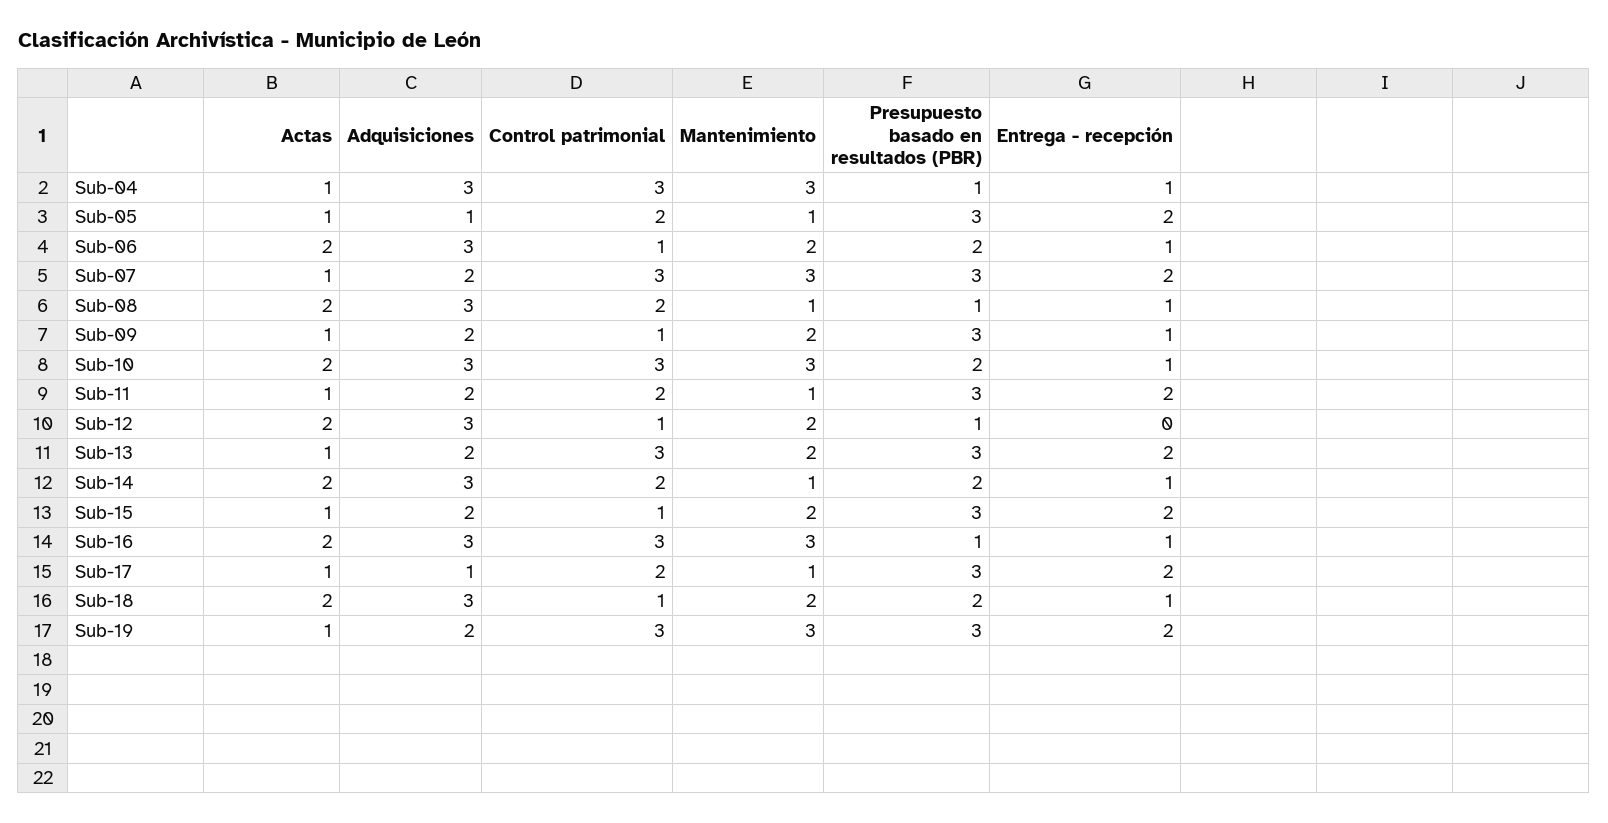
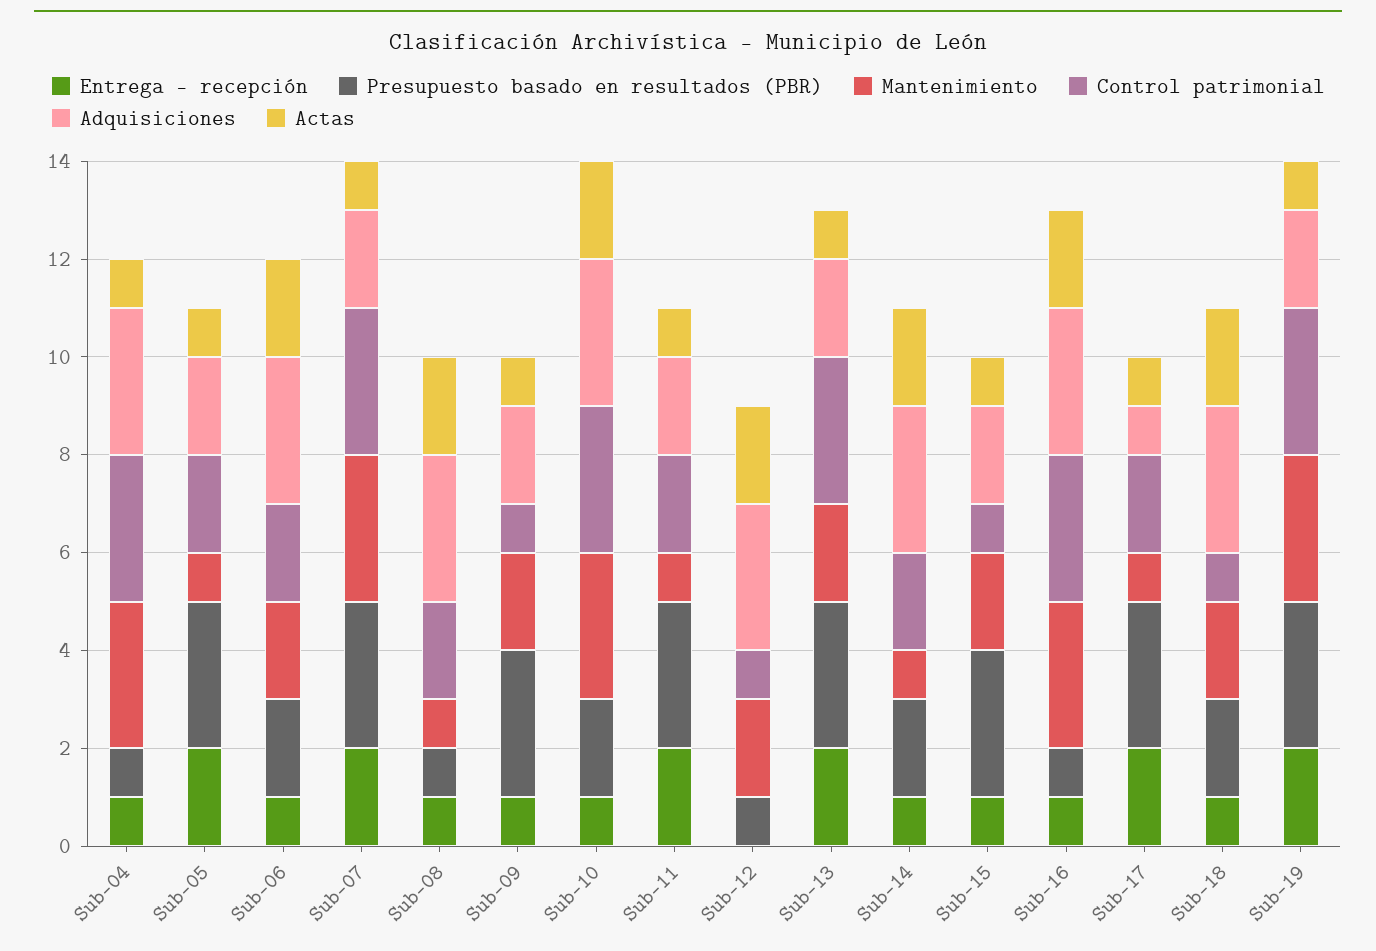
  {
    "Actas": {
      "Sub-04": 1,
      "Sub-05": 1,
      "Sub-06": 2,
      "Sub-07": 1,
      "Sub-08": 2,
      "Sub-09": 1,
      "Sub-10": 2,
      "Sub-11": 1,
      "Sub-12": 2,
      "Sub-13": 1,
      "Sub-14": 2,
      "Sub-15": 1,
      "Sub-16": 2,
      "Sub-17": 1,
      "Sub-18": 2,
      "Sub-19": 1
    },
    "Adquisiciones": {
      "Sub-04": 3,
-     "Sub-05": 1,
+     "Sub-05": 2,
      "Sub-06": 3,
      "Sub-07": 2,
      "Sub-08": 3,
      "Sub-09": 2,
      "Sub-10": 3,
      "Sub-11": 2,
      "Sub-12": 3,
      "Sub-13": 2,
      "Sub-14": 3,
      "Sub-15": 2,
      "Sub-16": 3,
      "Sub-17": 1,
      "Sub-18": 3,
      "Sub-19": 2
    },
    "Control patrimonial": {
      "Sub-04": 3,
      "Sub-05": 2,
-     "Sub-06": 1,
+     "Sub-06": 2,
      "Sub-07": 3,
      "Sub-08": 2,
      "Sub-09": 1,
      "Sub-10": 3,
      "Sub-11": 2,
      "Sub-12": 1,
      "Sub-13": 3,
      "Sub-14": 2,
      "Sub-15": 1,
      "Sub-16": 3,
      "Sub-17": 2,
      "Sub-18": 1,
      "Sub-19": 3
    },
    "Mantenimiento": {
      "Sub-04": 3,
      "Sub-05": 1,
      "Sub-06": 2,
      "Sub-07": 3,
      "Sub-08": 1,
      "Sub-09": 2,
      "Sub-10": 3,
      "Sub-11": 1,
      "Sub-12": 2,
      "Sub-13": 2,
      "Sub-14": 1,
      "Sub-15": 2,
      "Sub-16": 3,
      "Sub-17": 1,
      "Sub-18": 2,
      "Sub-19": 3
    },
    "Presupuesto basado en resultados (PBR)": {
      "Sub-04": 1,
      "Sub-05": 3,
      "Sub-06": 2,
      "Sub-07": 3,
      "Sub-08": 1,
      "Sub-09": 3,
      "Sub-10": 2,
      "Sub-11": 3,
      "Sub-12": 1,
      "Sub-13": 3,
      "Sub-14": 2,
      "Sub-15": 3,
      "Sub-16": 1,
      "Sub-17": 3,
      "Sub-18": 2,
      "Sub-19": 3
    },
    "Entrega - recepción": {
      "Sub-04": 1,
      "Sub-05": 2,
      "Sub-06": 1,
      "Sub-07": 2,
      "Sub-08": 1,
      "Sub-09": 1,
      "Sub-10": 1,
      "Sub-11": 2,
      "Sub-12": 0,
      "Sub-13": 2,
      "Sub-14": 1,
-     "Sub-15": 2,
+     "Sub-15": 1,
      "Sub-16": 1,
      "Sub-17": 2,
      "Sub-18": 1,
      "Sub-19": 2
    }
  }

